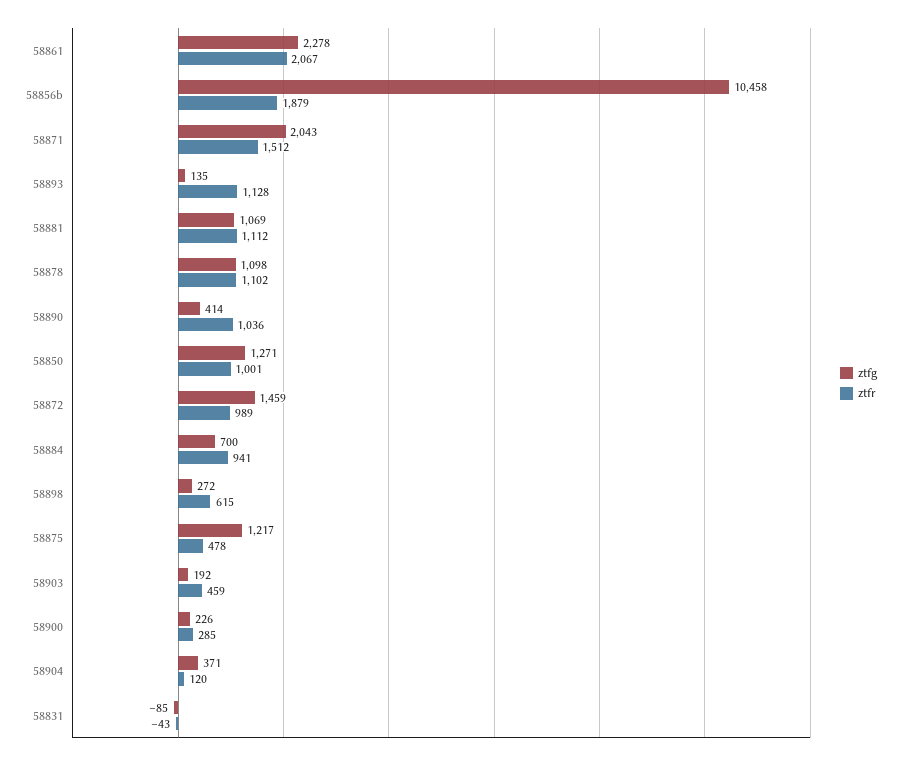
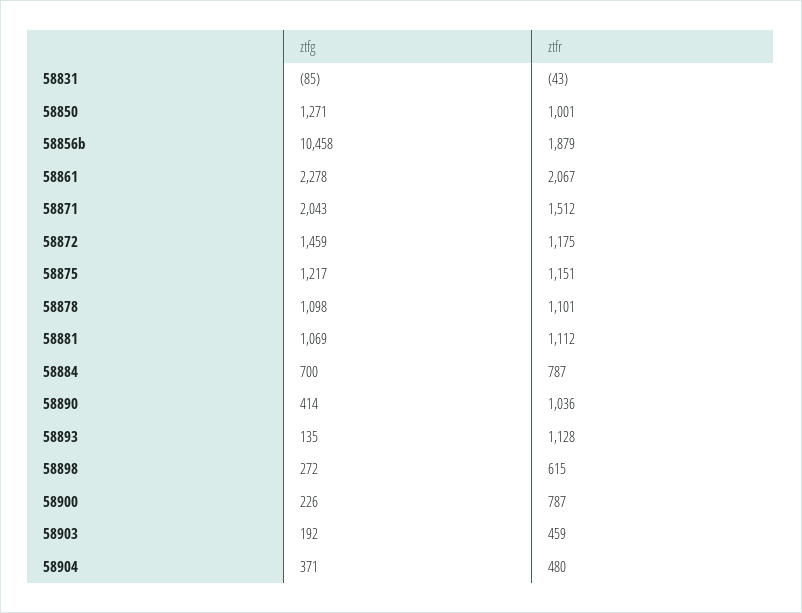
  {
    "ztfg": {
      "58861": 2278,
      "58856b": 10458,
      "58871": 2043,
      "58893": 135,
      "58881": 1069,
      "58878": 1098,
      "58890": 414,
      "58850": 1271,
      "58872": 1459,
      "58884": 700,
      "58898": 272,
      "58875": 1217,
      "58903": 192,
      "58900": 226,
      "58904": 371,
      "58831": -85
    },
    "ztfr": {
      "58861": 2067,
      "58856b": 1879,
      "58871": 1512,
      "58893": 1128,
      "58881": 1112,
-     "58878": 1102,
+     "58878": 1101,
      "58890": 1036,
      "58850": 1001,
-     "58872": 989,
+     "58872": 1175,
-     "58884": 941,
+     "58884": 787,
      "58898": 615,
-     "58875": 478,
+     "58875": 1151,
      "58903": 459,
-     "58900": 285,
+     "58900": 787,
-     "58904": 120,
+     "58904": 480,
      "58831": -43
    }
  }

